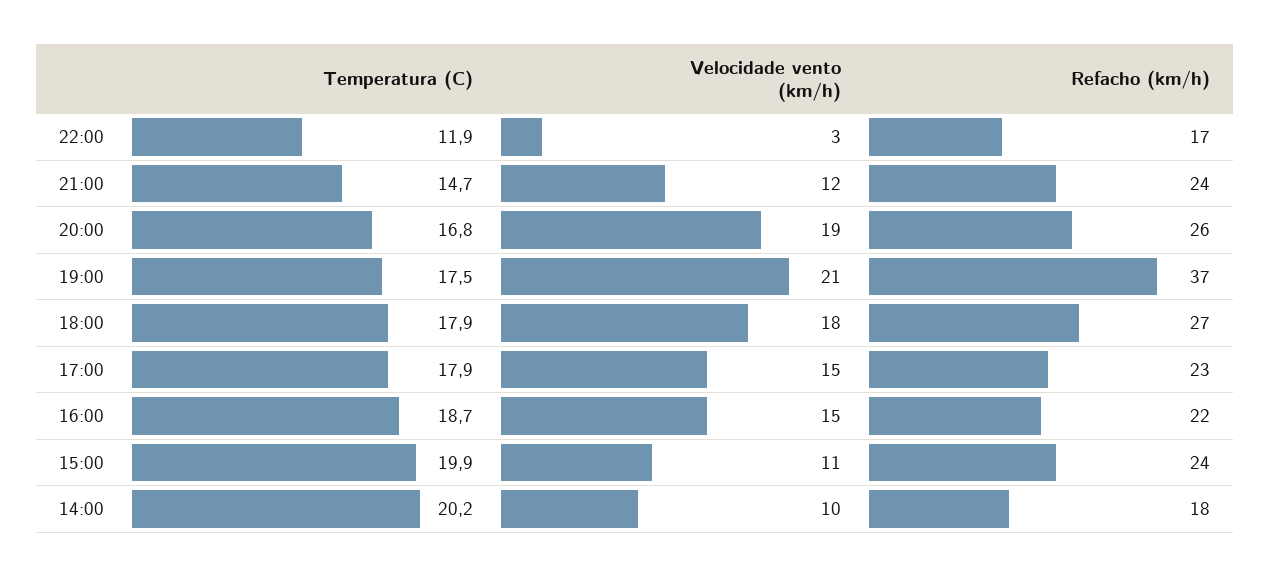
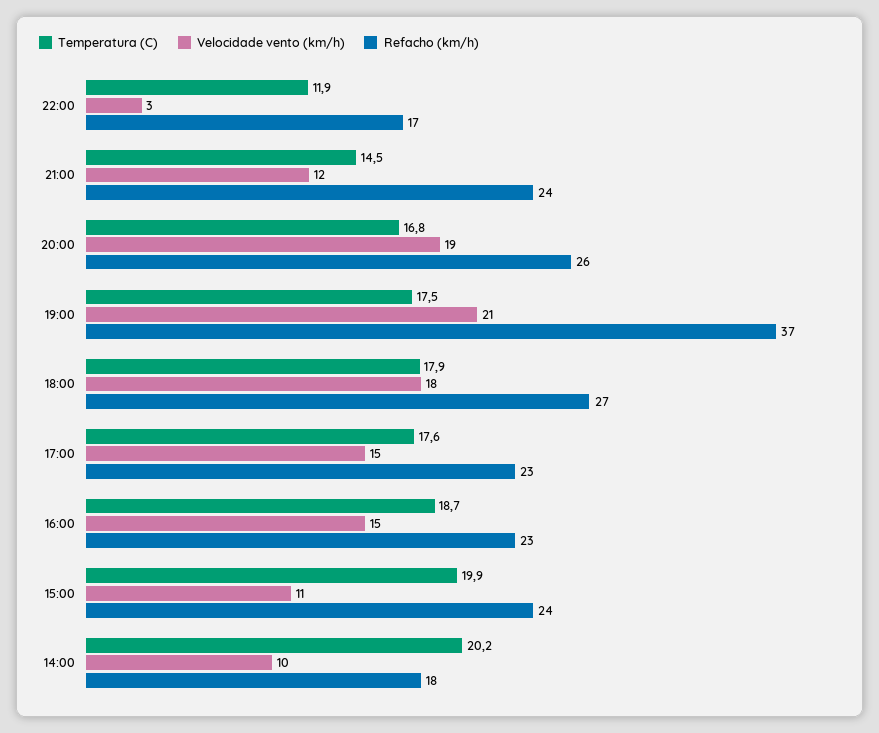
  {
    "Temperatura (C)": {
      "22:00": 11.9,
-     "21:00": 14.7,
+     "21:00": 14.5,
      "20:00": 16.8,
      "19:00": 17.5,
      "18:00": 17.9,
-     "17:00": 17.9,
+     "17:00": 17.6,
      "16:00": 18.7,
      "15:00": 19.9,
      "14:00": 20.2
    },
    "Velocidade vento (km/h)": {
      "22:00": 3,
      "21:00": 12,
      "20:00": 19,
      "19:00": 21,
      "18:00": 18,
      "17:00": 15,
      "16:00": 15,
      "15:00": 11,
      "14:00": 10
    },
    "Refacho (km/h)": {
      "22:00": 17,
      "21:00": 24,
      "20:00": 26,
      "19:00": 37,
      "18:00": 27,
      "17:00": 23,
-     "16:00": 22,
+     "16:00": 23,
      "15:00": 24,
      "14:00": 18
    }
  }

